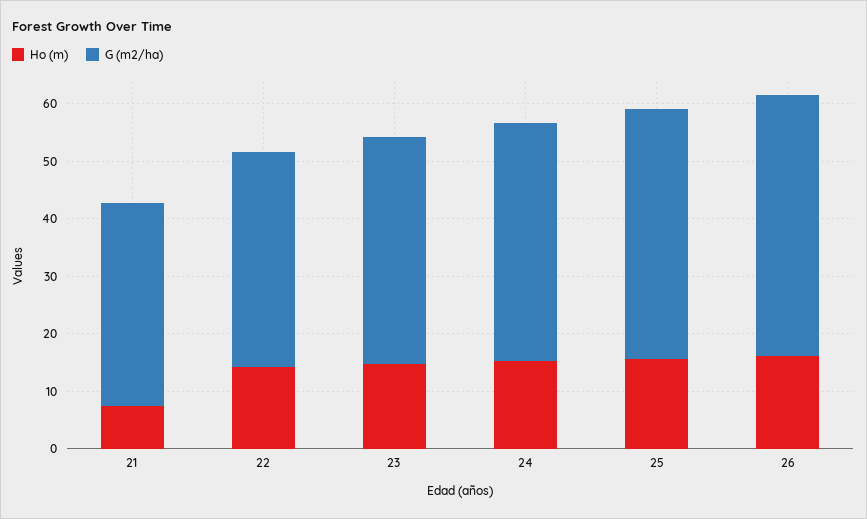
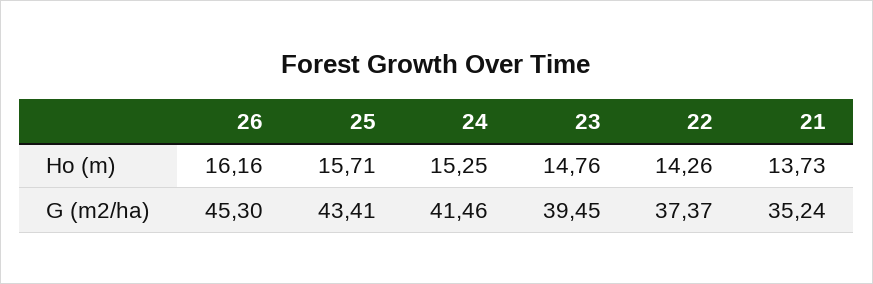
  {
    "Ho (m)": {
-     "21": 8,
+     "21": 13.73,
      "22": 14.26,
      "23": 14.76,
      "24": 15.25,
      "25": 15.71,
      "26": 16.16
    },
    "G (m2/ha)": {
      "21": 35.24,
      "22": 37.37,
      "23": 39.45,
      "24": 41.46,
      "25": 43.41,
      "26": 45.3
    }
  }

